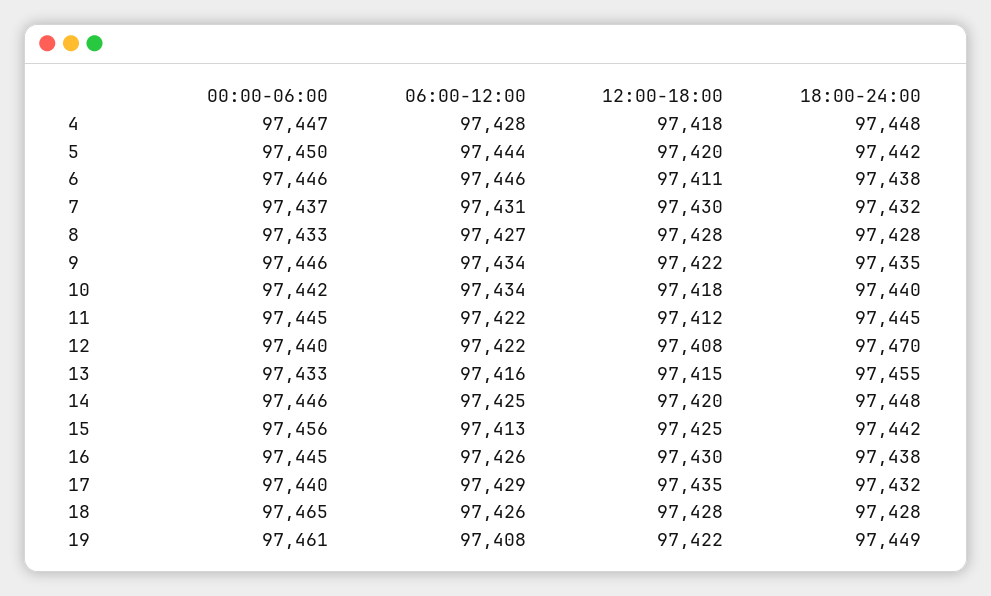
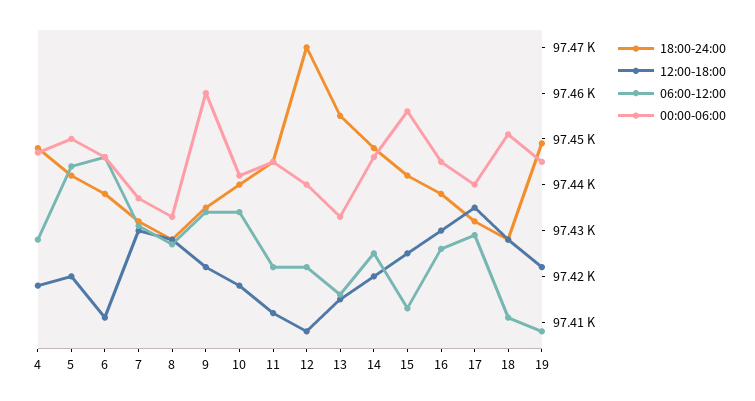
  {
    "00:00-06:00": {
      "4": 97447,
      "5": 97450,
      "6": 97446,
      "7": 97437,
      "8": 97433,
-     "9": 97446,
+     "9": 97460,
      "10": 97442,
      "11": 97445,
      "12": 97440,
      "13": 97433,
      "14": 97446,
      "15": 97456,
      "16": 97445,
      "17": 97440,
-     "18": 97465,
+     "18": 97450,
-     "19": 97461
+     "19": 97445
    },
    "06:00-12:00": {
      "4": 97428,
      "5": 97444,
      "6": 97446,
      "7": 97431,
      "8": 97427,
      "9": 97434,
      "10": 97434,
      "11": 97422,
      "12": 97422,
      "13": 97416,
      "14": 97425,
      "15": 97413,
      "16": 97426,
      "17": 97429,
-     "18": 97426,
+     "18": 97410,
      "19": 97408
    },
    "12:00-18:00": {
      "4": 97418,
      "5": 97420,
      "6": 97411,
      "7": 97430,
      "8": 97428,
      "9": 97422,
      "10": 97418,
      "11": 97412,
      "12": 97408,
      "13": 97415,
      "14": 97420,
      "15": 97425,
      "16": 97430,
      "17": 97435,
      "18": 97428,
      "19": 97422
    },
    "18:00-24:00": {
      "4": 97448,
      "5": 97442,
      "6": 97438,
      "7": 97432,
      "8": 97428,
      "9": 97435,
      "10": 97440,
      "11": 97445,
      "12": 97470,
      "13": 97455,
      "14": 97448,
      "15": 97442,
      "16": 97438,
      "17": 97432,
      "18": 97428,
      "19": 97449
    }
  }

